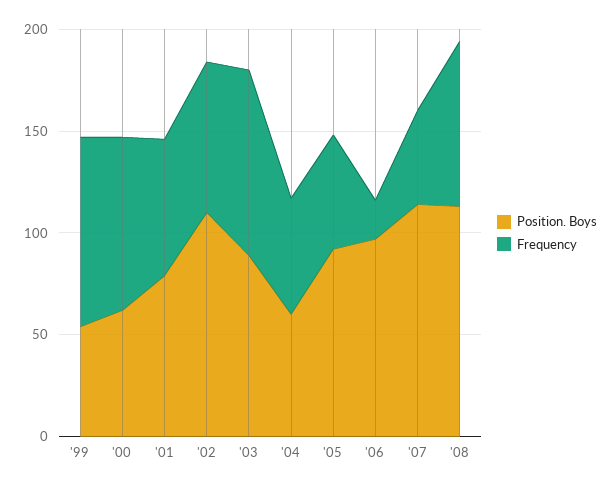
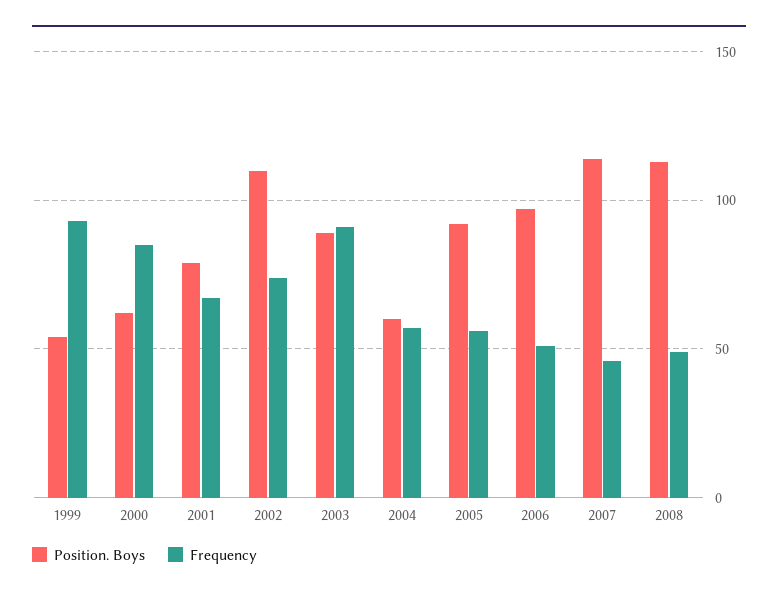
  {
    "Position. Boys": {
      "'99": 55,
      "'00": 60,
      "'01": 80,
      "'02": 110,
      "'03": 90,
      "'04": 60,
      "'05": 90,
      "'06": 95,
      "'07": 115,
      "'08": 115
    },
    "Frequency": {
      "'99": 95,
      "'00": 85,
      "'01": 65,
      "'02": 75,
      "'03": 90,
      "'04": 55,
      "'05": 55,
-     "'06": 20,
+     "'06": 50,
      "'07": 45,
-     "'08": 80
+     "'08": 50
    }
  }

